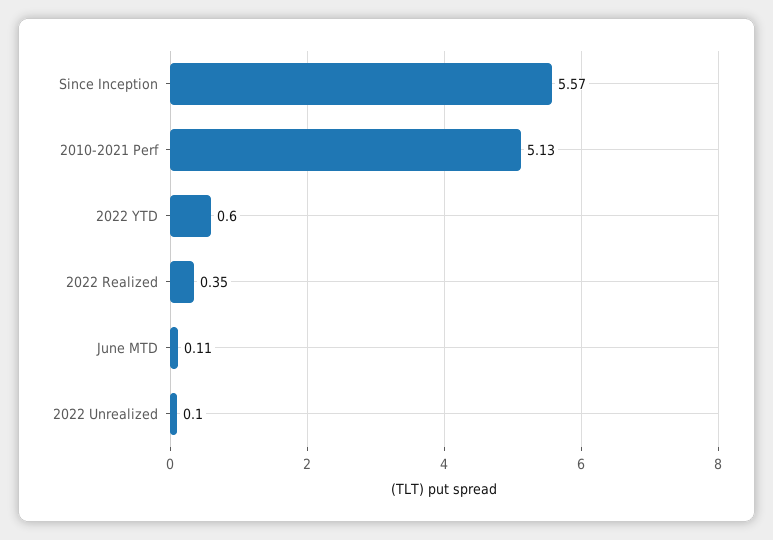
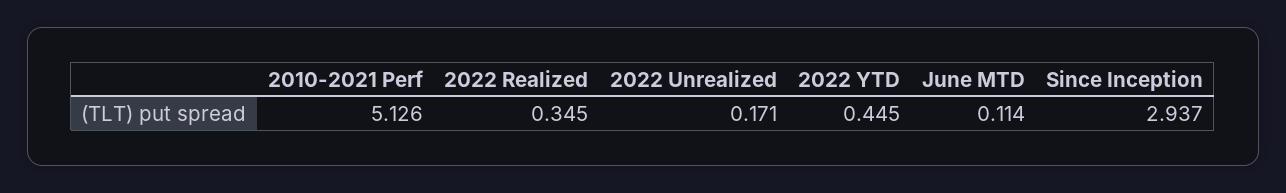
  {
-   "Since Inception": 5.57,
+   "Since Inception": 2.937,
    "2010-2021 Perf": 5.126,
-   "2022 YTD": 0.6,
+   "2022 YTD": 0.445,
    "2022 Realized": 0.345,
    "June MTD": 0.114,
-   "2022 Unrealized": 0.1
+   "2022 Unrealized": 0.171
  }

